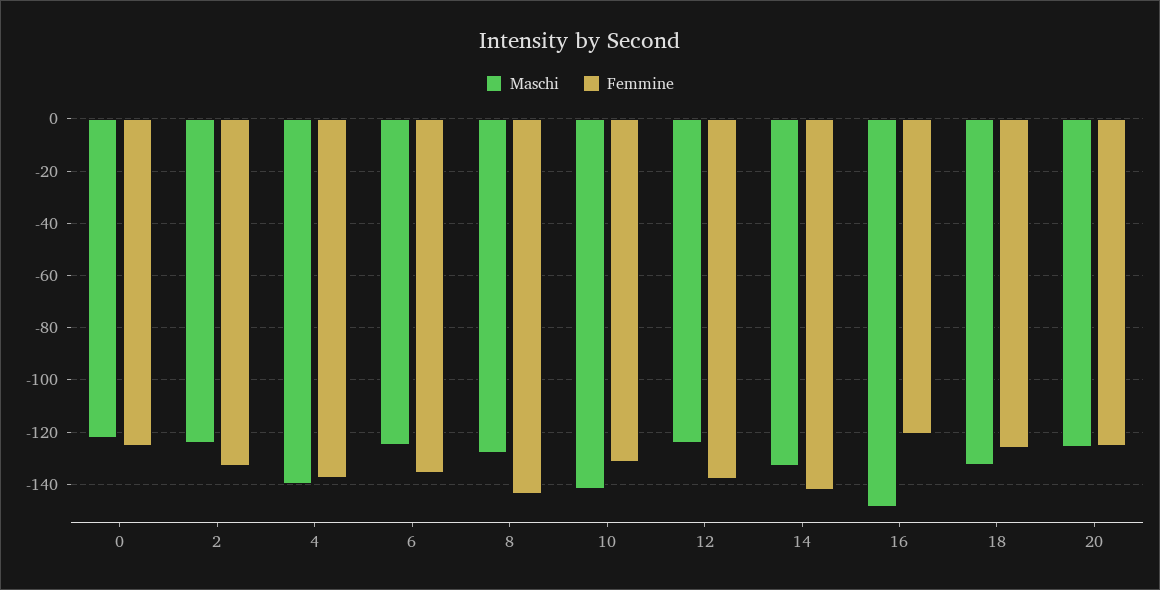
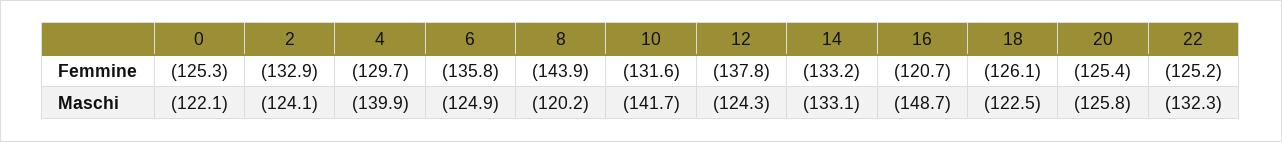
  {
    "Maschi": {
      "0": -122.1,
      "2": -124.1,
      "4": -139.9,
      "6": -124.9,
-     "8": -127.5,
+     "8": -120.2,
      "10": -141.7,
      "12": -124.3,
      "14": -133.1,
      "16": -148.7,
-     "18": -132.5,
+     "18": -122.5,
-     "20": -125.8
+     "20": -125.8,
+     "22": -132.3
    },
    "Femmine": {
      "0": -125.3,
      "2": -132.9,
-     "4": -137.5,
+     "4": -129.7,
      "6": -135.8,
      "8": -143.9,
      "10": -131.6,
      "12": -137.8,
-     "14": -142.5,
+     "14": -133.2,
      "16": -120.7,
      "18": -126.1,
-     "20": -125.4
+     "20": -125.4,
+     "22": -125.2
    }
  }

